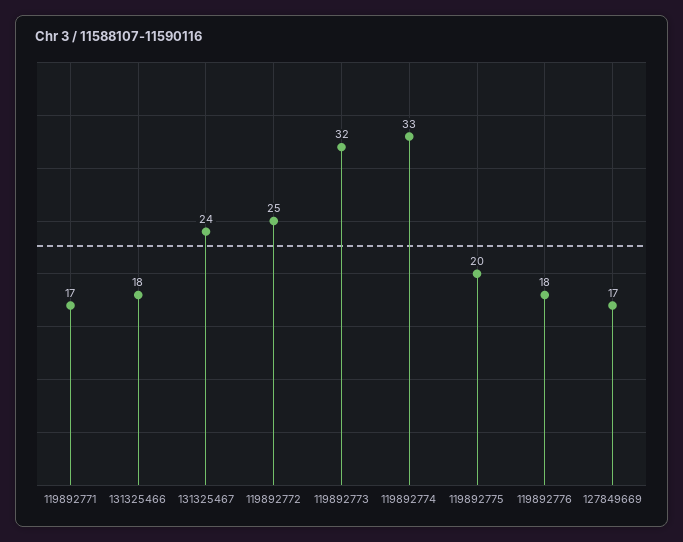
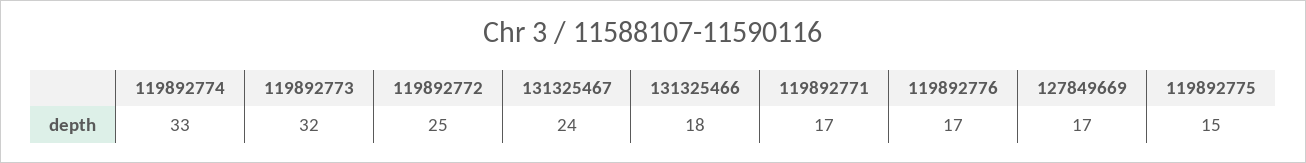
  {
    "119892771": 17,
    "131325466": 18,
    "131325467": 24,
    "119892772": 25,
    "119892773": 32,
    "119892774": 33,
-   "119892775": 20,
+   "119892775": 15,
-   "119892776": 18,
+   "119892776": 17,
    "127849669": 17
  }

